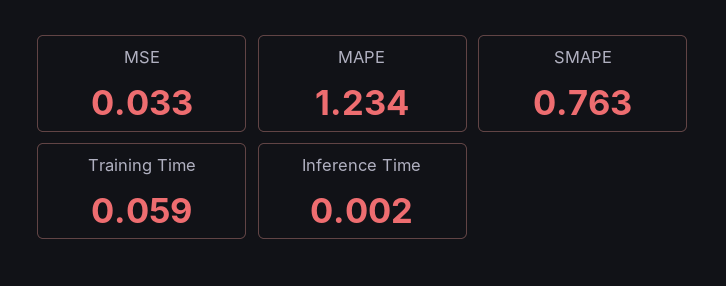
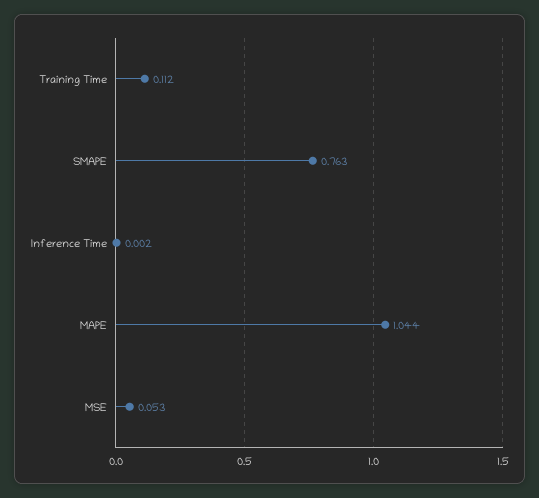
  {
-   "MSE": 0.033,
+   "MSE": 0.053,
-   "MAPE": 1.234,
+   "MAPE": 1.044,
    "SMAPE": 0.763,
-   "Training Time": 0.059,
+   "Training Time": 0.112,
    "Inference Time": 0.002
  }

